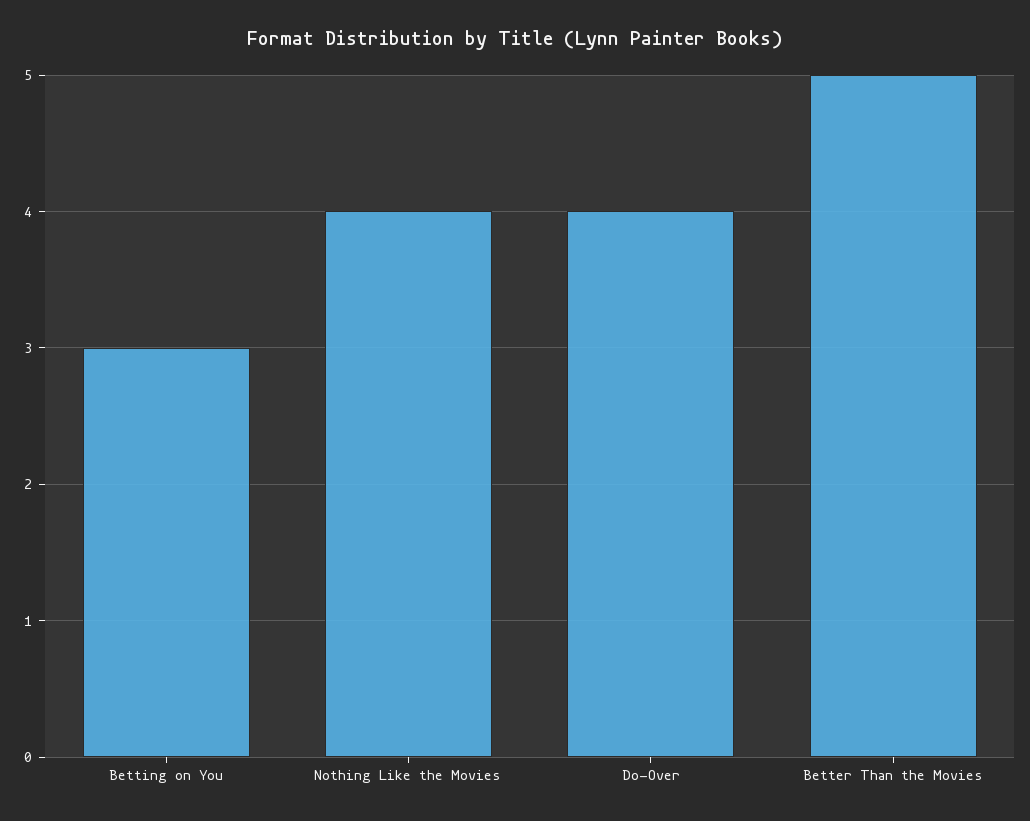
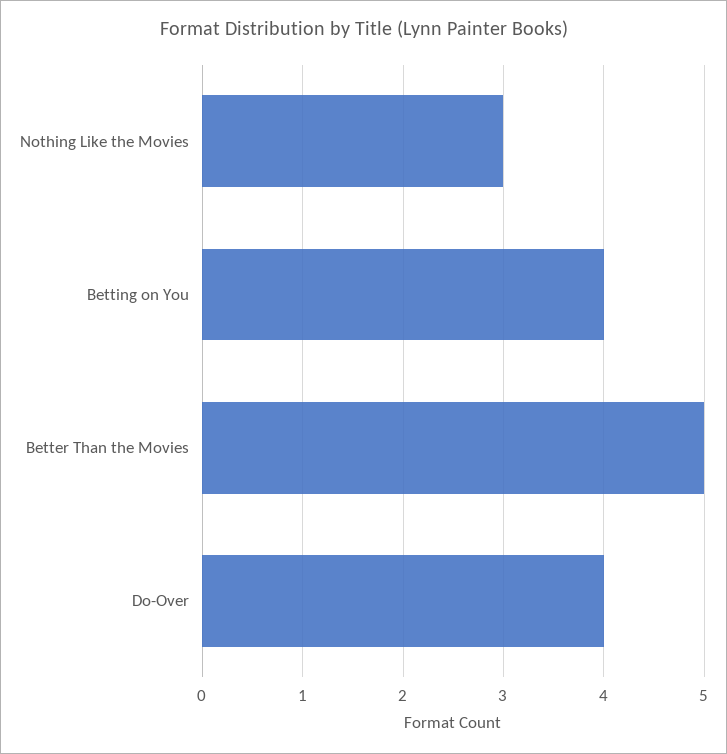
  {
-   "Betting on You": 3,
+   "Betting on You": 4,
-   "Nothing Like the Movies": 4,
+   "Nothing Like the Movies": 3,
    "Do-Over": 4,
    "Better Than the Movies": 5
  }

